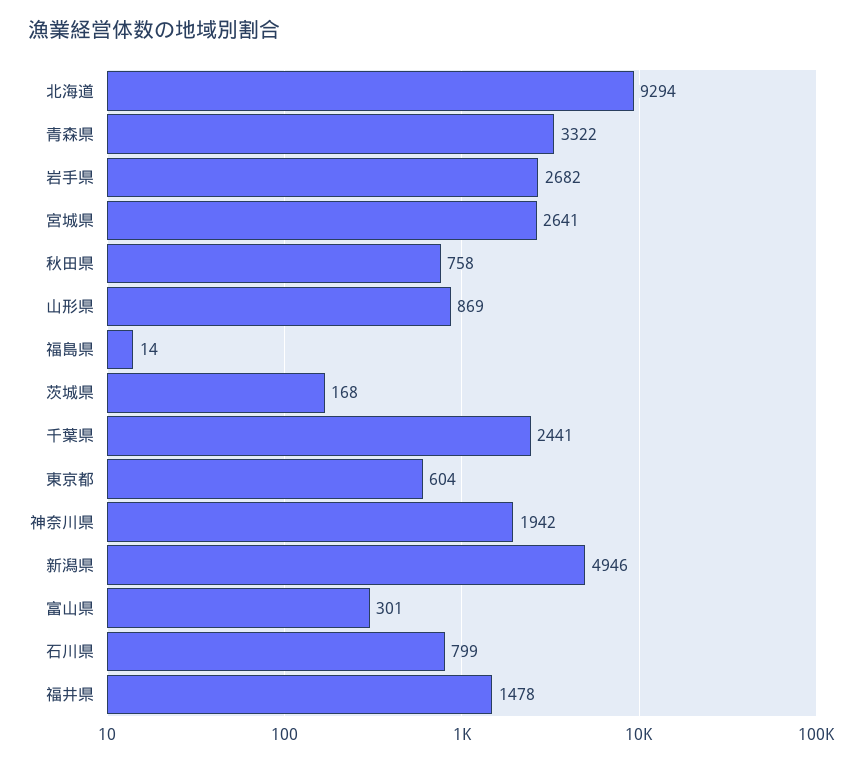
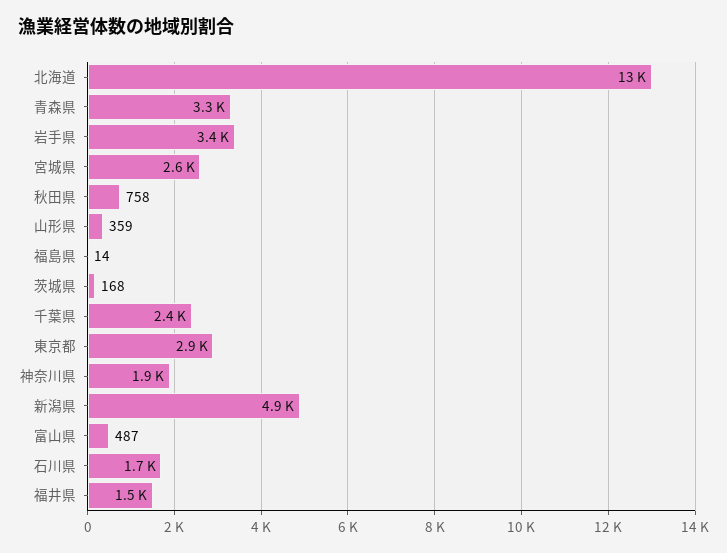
  {
-   "北海道": 9294,
+   "北海道": 13000,
    "青森県": 3322,
-   "岩手県": 2682,
+   "岩手県": 3400,
    "宮城県": 2641,
    "秋田県": 758,
-   "山形県": 869,
+   "山形県": 359,
    "福島県": 14,
    "茨城県": 168,
    "千葉県": 2441,
-   "東京都": 604,
+   "東京都": 2900,
    "神奈川県": 1942,
    "新潟県": 4946,
-   "富山県": 301,
+   "富山県": 487,
-   "石川県": 799,
+   "石川県": 1700,
    "福井県": 1478
  }

